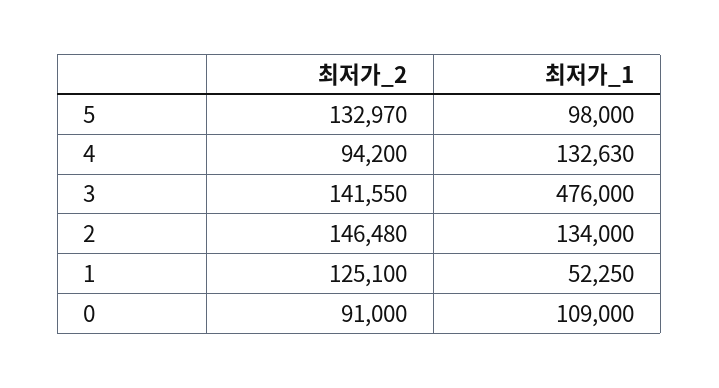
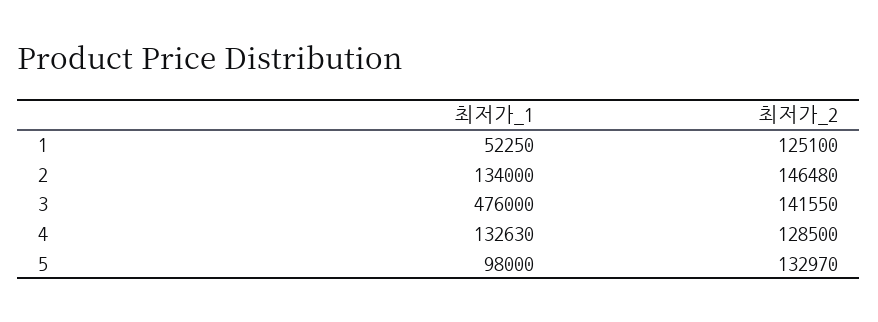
  {
    "최저가_2": {
      "5": 132970,
-     "4": 94200,
+     "4": 128500,
      "3": 141550,
      "2": 146480,
-     "1": 125100,
+     "1": 125100
-     "0": 91000
    },
    "최저가_1": {
      "5": 98000,
      "4": 132630,
      "3": 476000,
      "2": 134000,
-     "1": 52250,
+     "1": 52250
-     "0": 109000
    }
  }

